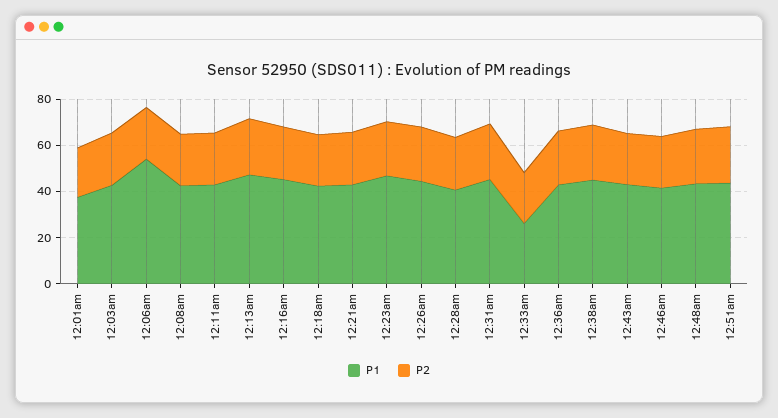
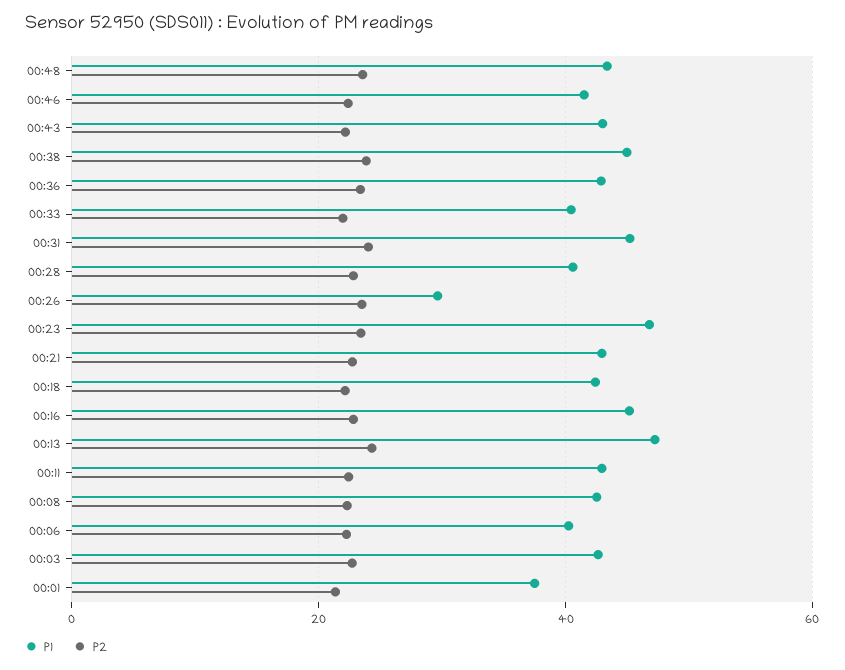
  {
    "P1": {
      "12:01am": 38,
      "12:03am": 42,
-     "12:06am": 55,
+     "12:06am": 40,
      "12:08am": 42,
      "12:11am": 42,
      "12:13am": 48,
      "12:16am": 46,
      "12:18am": 42,
      "12:21am": 42,
      "12:23am": 46,
-     "12:26am": 45,
+     "12:26am": 30,
      "12:28am": 40,
      "12:31am": 46,
-     "12:33am": 25,
+     "12:33am": 40,
      "12:36am": 42,
      "12:38am": 44,
      "12:43am": 44,
      "12:46am": 42,
-     "12:48am": 44,
+     "12:48am": 44
-     "12:51am": 45
    },
    "P2": {
      "12:01am": 22,
      "12:03am": 22,
      "12:06am": 22,
      "12:08am": 22,
      "12:11am": 22,
      "12:13am": 24,
      "12:16am": 22,
      "12:18am": 22,
      "12:21am": 22,
      "12:23am": 24,
      "12:26am": 24,
      "12:28am": 22,
      "12:31am": 24,
      "12:33am": 22,
      "12:36am": 24,
      "12:38am": 24,
      "12:43am": 22,
      "12:46am": 22,
-     "12:48am": 24,
+     "12:48am": 24
-     "12:51am": 25
    }
  }

